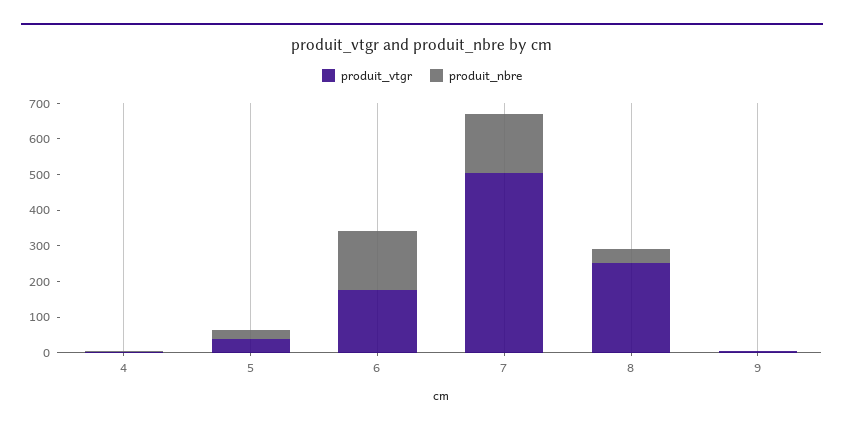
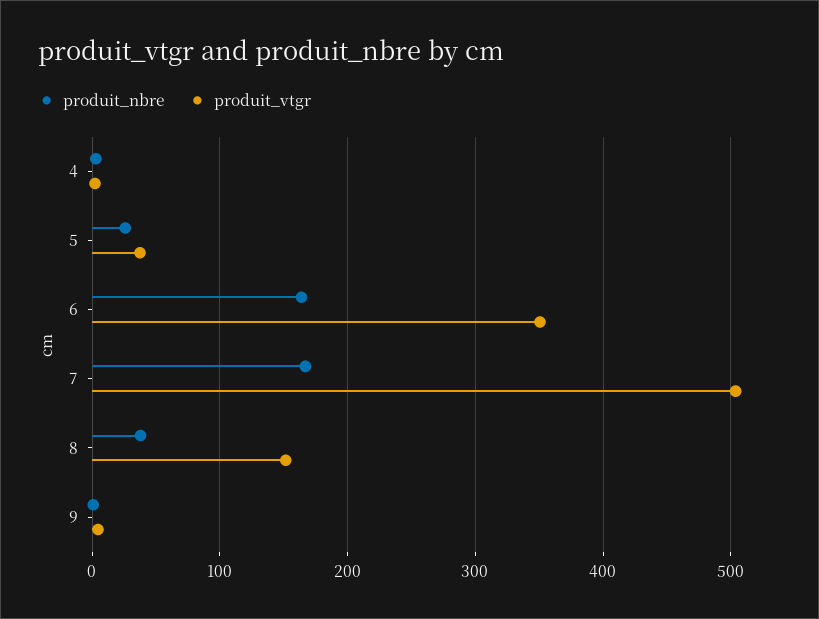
  {
    "produit_vtgr": {
      "4": 0,
      "5": 40,
-     "6": 175,
+     "6": 350,
      "7": 500,
-     "8": 250,
+     "8": 150,
      "9": 0
    },
    "produit_nbre": {
      "4": 0,
      "5": 30,
      "6": 160,
      "7": 170,
      "8": 40,
      "9": 0
    }
  }

